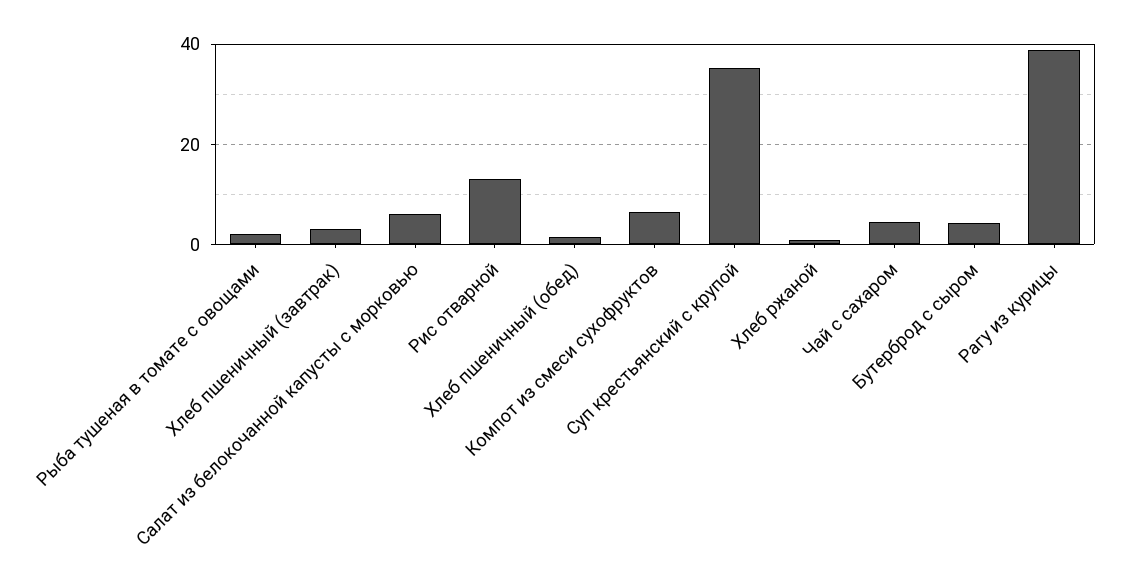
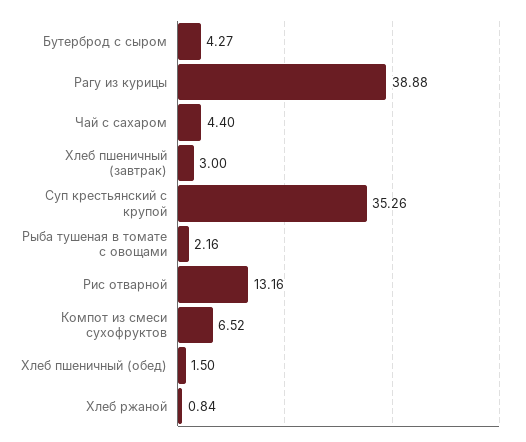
  {
    "Рыба тушеная в томате с овощами": 2.16,
    "Хлеб пшеничный (завтрак)": 3,
-   "Салат из белокочанной капусты с морковью": 6,
    "Рис отварной": 13.16,
    "Хлеб пшеничный (обед)": 1.5,
    "Компот из смеси сухофруктов": 6.52,
    "Суп крестьянский с крупой": 35.26,
    "Хлеб ржаной": 0.84,
    "Чай с сахаром": 4.4,
    "Бутерброд с сыром": 4.27,
    "Рагу из курицы": 38.88
  }

